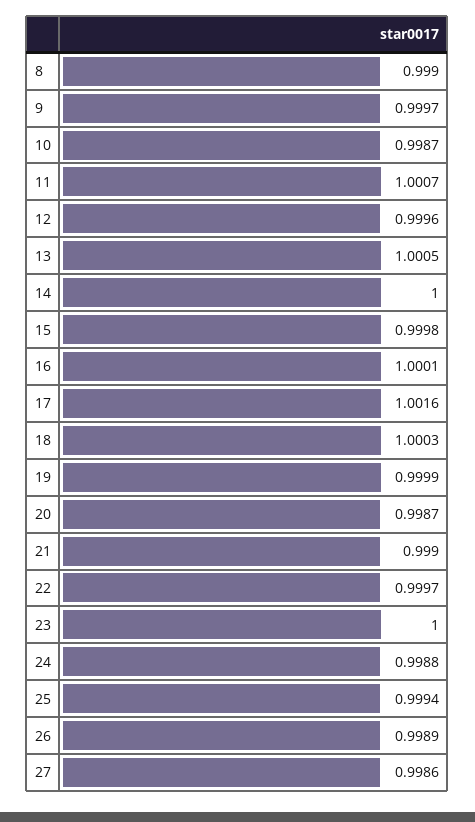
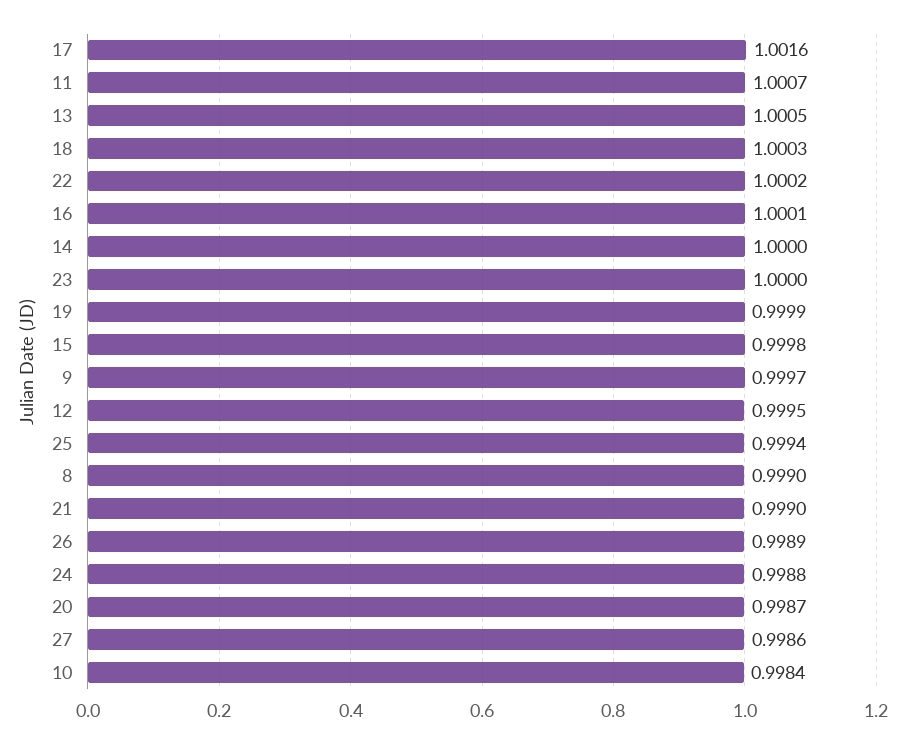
  {
    "8": 0.999,
    "9": 0.9997,
-   "10": 0.9987,
+   "10": 0.9984,
    "11": 1.0007,
-   "12": 0.9996,
+   "12": 0.9995,
    "13": 1.0005,
    "14": 1,
    "15": 0.9998,
    "16": 1.0001,
    "17": 1.0016,
    "18": 1.0003,
    "19": 0.9999,
    "20": 0.9987,
    "21": 0.999,
-   "22": 0.9997,
+   "22": 1.0002,
    "23": 1,
    "24": 0.9988,
    "25": 0.9994,
    "26": 0.9989,
    "27": 0.9986
  }

